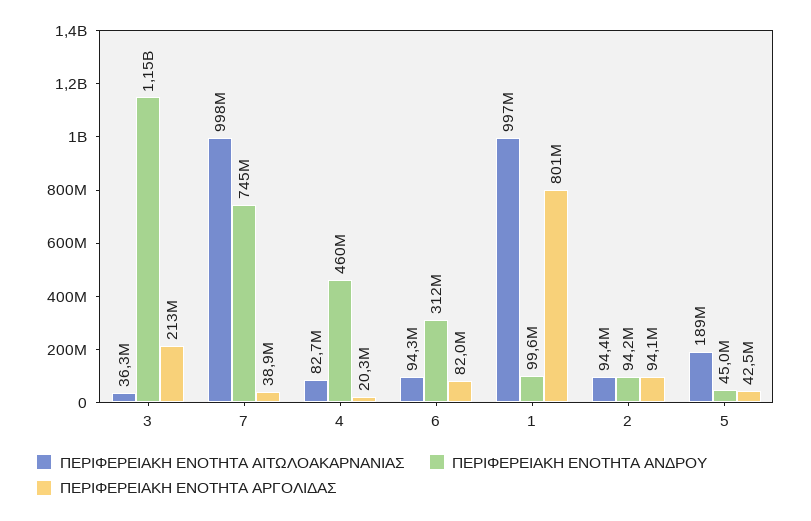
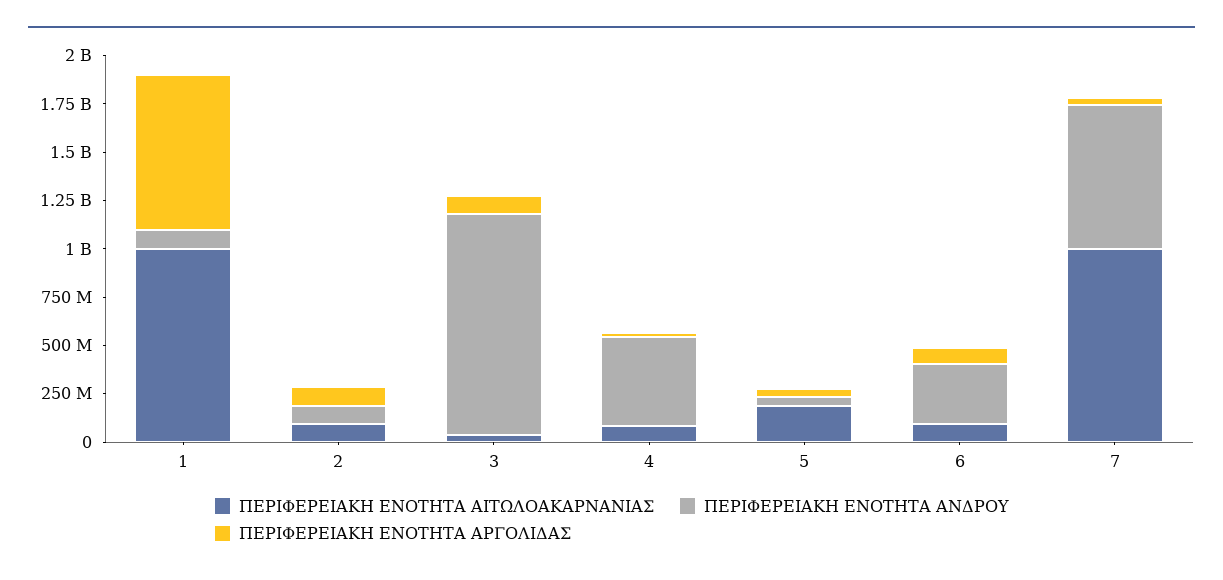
  {
    "ΠΕΡΙΦΕΡΕΙΑΚΗ ΕΝΟΤΗΤΑ ΑΙΤΩΛΟΑΚΑΡΝΑΝΙΑΣ": {
      "3": 36300000,
      "7": 998000000,
      "4": 82700000,
      "6": 94300000,
      "1": 997000000,
      "2": 94400000,
      "5": 189000000
    },
    "ΠΕΡΙΦΕΡΕΙΑΚΗ ΕΝΟΤΗΤΑ ΑΝΔΡΟΥ": {
      "3": 1150000000,
      "7": 745000000,
      "4": 460000000,
      "6": 312000000,
      "1": 99600000,
      "2": 94200000,
      "5": 45000000
    },
    "ΠΕΡΙΦΕΡΕΙΑΚΗ ΕΝΟΤΗΤΑ ΑΡΓΟΛΙΔΑΣ": {
-     "3": 213000000,
+     "3": 100000000,
      "7": 38900000,
      "4": 20300000,
      "6": 82000000,
      "1": 801000000,
      "2": 94100000,
      "5": 42500000
    }
  }

